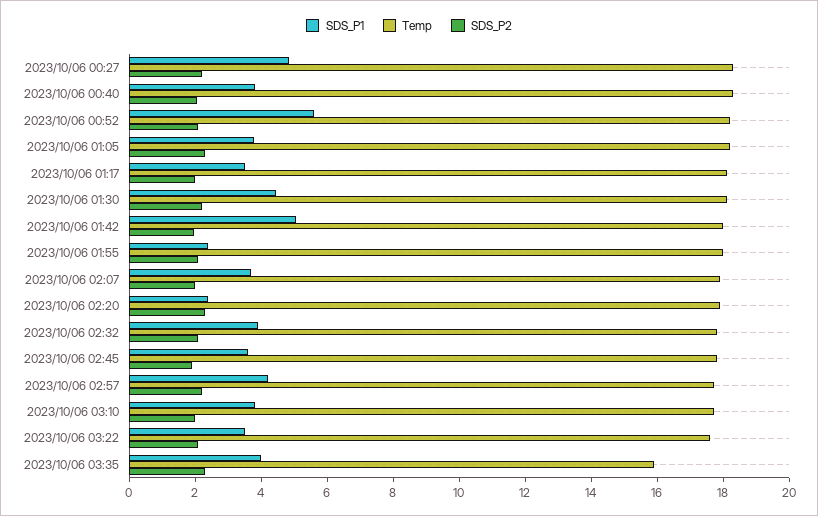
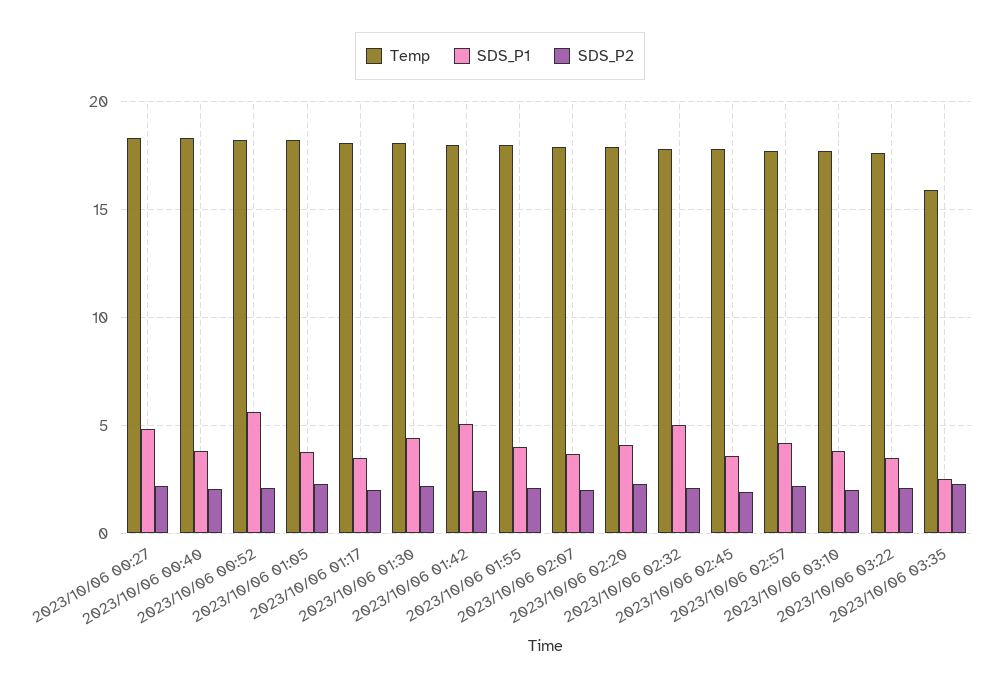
  {
    "SDS_P1": {
      "2023/10/06 00:27": 5,
      "2023/10/06 00:40": 4,
      "2023/10/06 00:52": 5.5,
      "2023/10/06 01:05": 4,
      "2023/10/06 01:17": 3.5,
      "2023/10/06 01:30": 4.5,
      "2023/10/06 01:42": 5,
-     "2023/10/06 01:55": 2.5,
+     "2023/10/06 01:55": 4,
      "2023/10/06 02:07": 3.5,
-     "2023/10/06 02:20": 2.5,
+     "2023/10/06 02:20": 4,
-     "2023/10/06 02:32": 4,
+     "2023/10/06 02:32": 5,
      "2023/10/06 02:45": 3.5,
      "2023/10/06 02:57": 4,
      "2023/10/06 03:10": 4,
      "2023/10/06 03:22": 3.5,
-     "2023/10/06 03:35": 4
+     "2023/10/06 03:35": 2.5
    },
    "Temp": {
      "2023/10/06 00:27": 18.5,
      "2023/10/06 00:40": 18.5,
      "2023/10/06 00:52": 18,
      "2023/10/06 01:05": 18,
      "2023/10/06 01:17": 18,
      "2023/10/06 01:30": 18,
      "2023/10/06 01:42": 18,
      "2023/10/06 01:55": 18,
      "2023/10/06 02:07": 18,
      "2023/10/06 02:20": 18,
      "2023/10/06 02:32": 18,
      "2023/10/06 02:45": 18,
      "2023/10/06 02:57": 17.5,
      "2023/10/06 03:10": 17.5,
      "2023/10/06 03:22": 17.5,
      "2023/10/06 03:35": 16
    },
    "SDS_P2": {
      "2023/10/06 00:27": 2,
      "2023/10/06 00:40": 2,
      "2023/10/06 00:52": 2,
      "2023/10/06 01:05": 2.5,
      "2023/10/06 01:17": 2,
      "2023/10/06 01:30": 2,
      "2023/10/06 01:42": 2,
      "2023/10/06 01:55": 2,
      "2023/10/06 02:07": 2,
      "2023/10/06 02:20": 2.5,
      "2023/10/06 02:32": 2,
      "2023/10/06 02:45": 2,
      "2023/10/06 02:57": 2,
      "2023/10/06 03:10": 2,
      "2023/10/06 03:22": 2,
      "2023/10/06 03:35": 2.5
    }
  }

